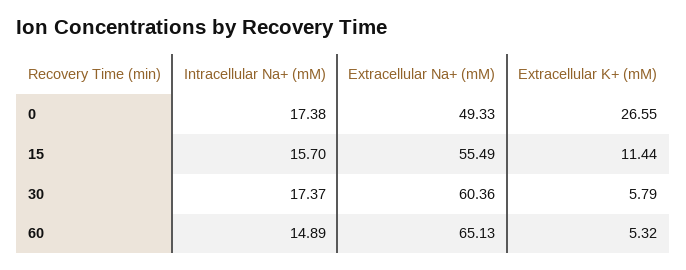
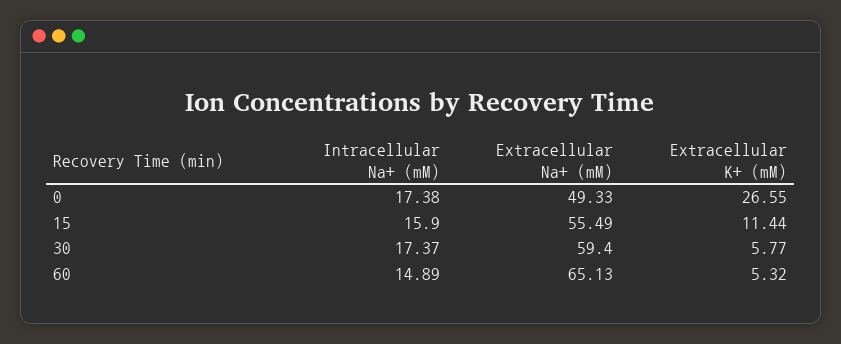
  {
    "Intracellular Na+ (mM)": {
      "0": 17.38,
-     "15": 15.7,
+     "15": 15.9,
      "30": 17.37,
      "60": 14.89
    },
    "Extracellular Na+ (mM)": {
      "0": 49.33,
      "15": 55.49,
-     "30": 60.36,
+     "30": 59.4,
      "60": 65.13
    },
    "Extracellular K+ (mM)": {
      "0": 26.55,
      "15": 11.44,
-     "30": 5.79,
+     "30": 5.77,
      "60": 5.32
    }
  }

